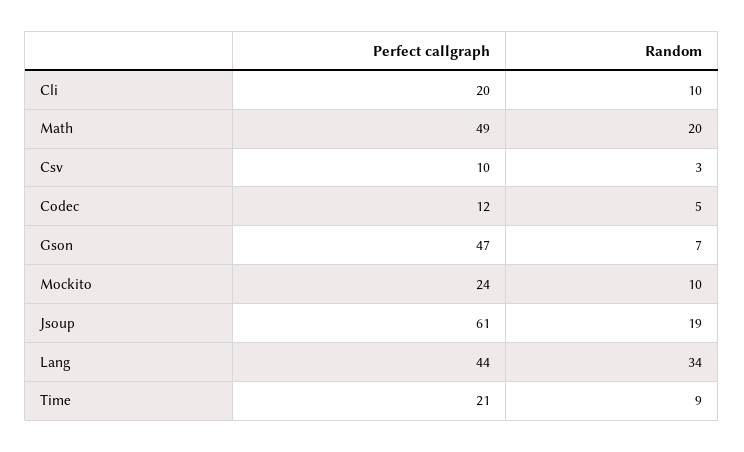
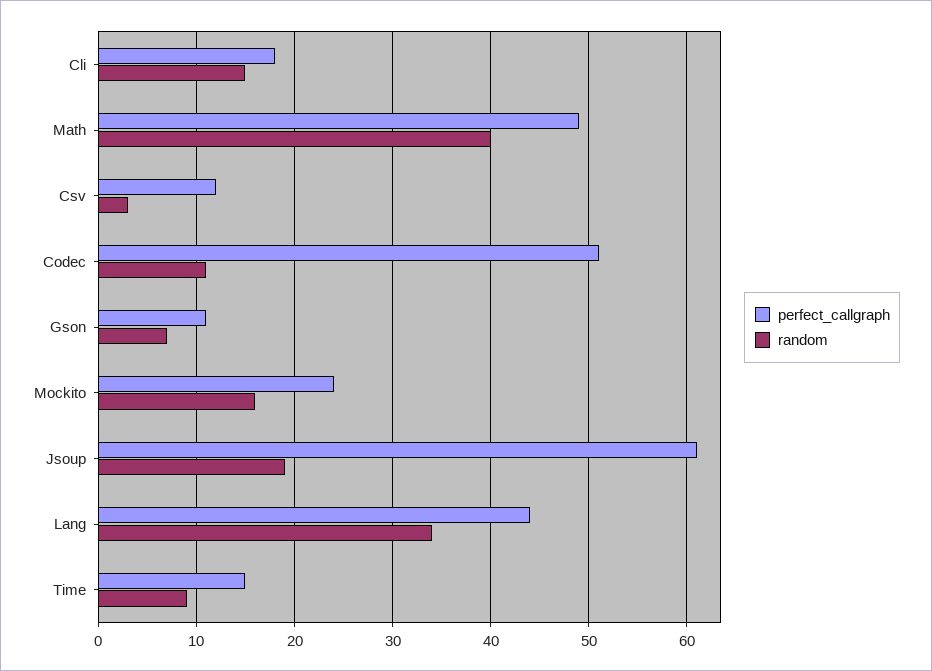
  {
    "Perfect callgraph": {
-     "Cli": 20,
+     "Cli": 18,
      "Math": 49,
-     "Csv": 10,
+     "Csv": 12,
-     "Codec": 12,
+     "Codec": 51,
-     "Gson": 47,
+     "Gson": 11,
      "Mockito": 24,
      "Jsoup": 61,
      "Lang": 44,
-     "Time": 21
+     "Time": 15
    },
    "Random": {
-     "Cli": 10,
+     "Cli": 15,
-     "Math": 20,
+     "Math": 40,
      "Csv": 3,
-     "Codec": 5,
+     "Codec": 11,
      "Gson": 7,
-     "Mockito": 10,
+     "Mockito": 16,
      "Jsoup": 19,
      "Lang": 34,
      "Time": 9
    }
  }

